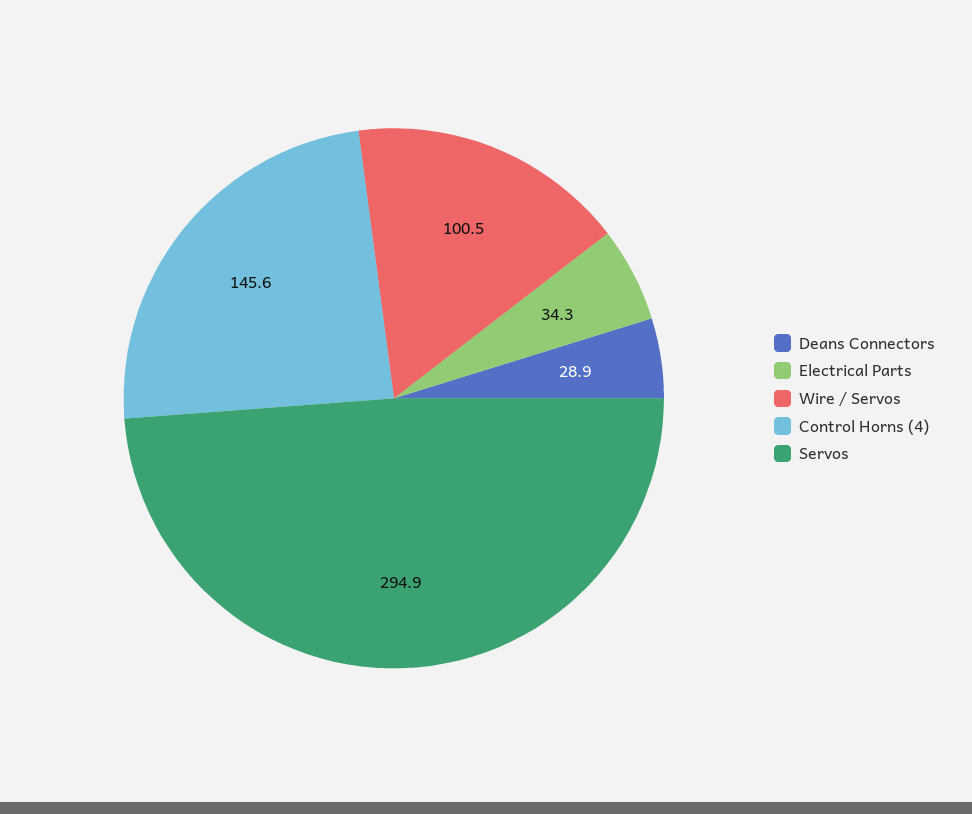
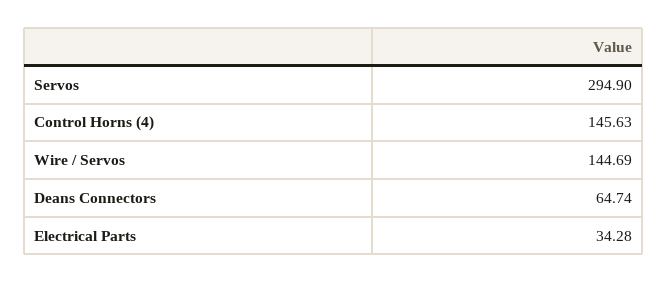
  {
-   "Deans Connectors": 28.9,
+   "Deans Connectors": 64.74,
    "Electrical Parts": 34.28,
-   "Wire / Servos": 100.5,
+   "Wire / Servos": 144.69,
    "Control Horns (4)": 145.63,
    "Servos": 294.9
  }

